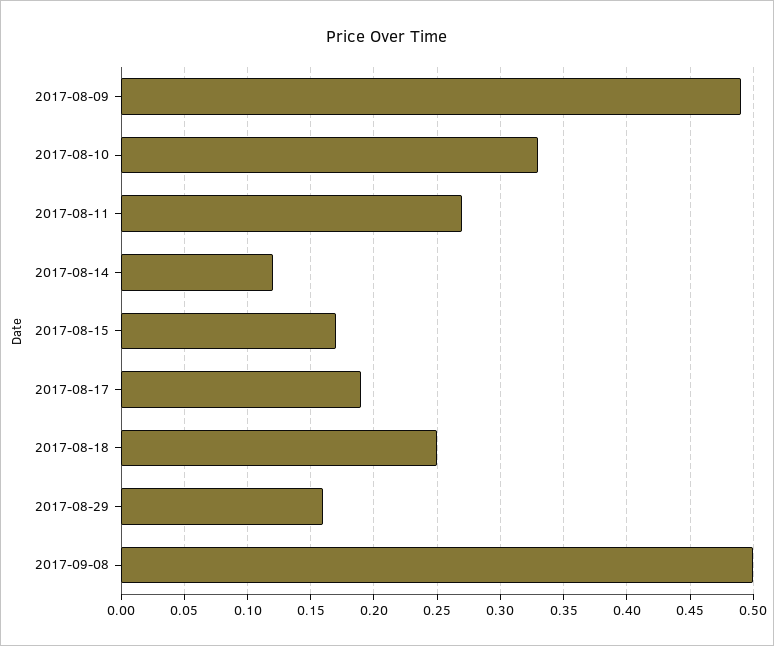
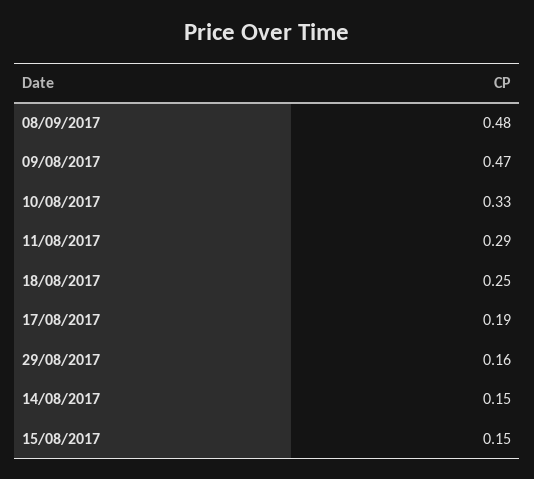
  {
-   "2017-08-09": 0.49,
+   "2017-08-09": 0.47,
    "2017-08-10": 0.33,
-   "2017-08-11": 0.27,
+   "2017-08-11": 0.29,
-   "2017-08-14": 0.12,
+   "2017-08-14": 0.15,
-   "2017-08-15": 0.17,
+   "2017-08-15": 0.15,
    "2017-08-17": 0.19,
    "2017-08-18": 0.25,
    "2017-08-29": 0.16,
-   "2017-09-08": 0.5
+   "2017-09-08": 0.48
  }

